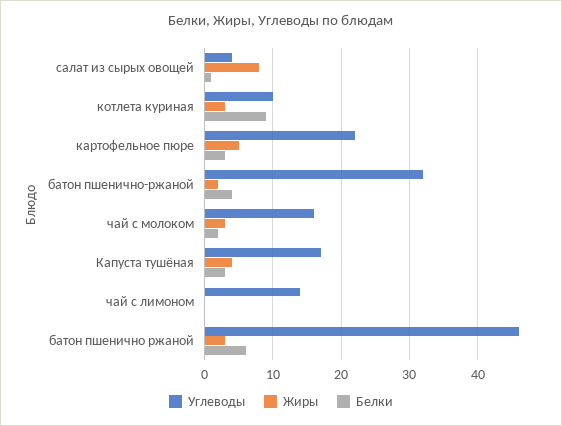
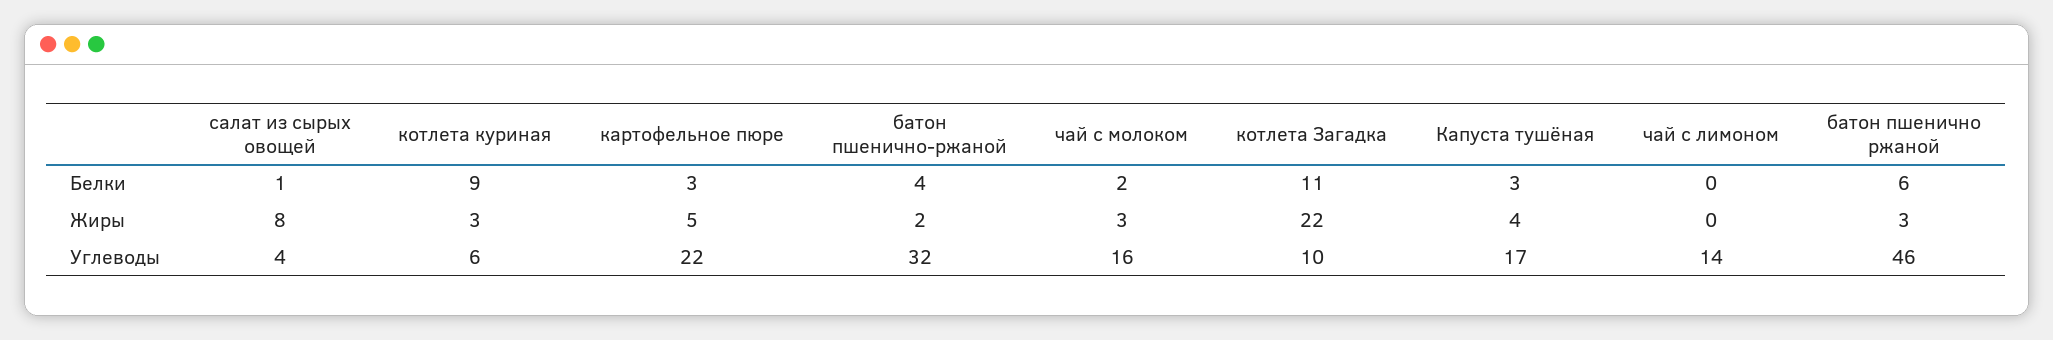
  {
    "Углеводы": {
      "салат из сырых овощей": 4,
-     "котлета куриная": 10,
+     "котлета куриная": 6,
      "картофельное пюре": 22,
      "батон пшенично-ржаной": 32,
      "чай с молоком": 16,
      "Капуста тушёная": 17,
      "чай с лимоном": 14,
-     "батон пшенично ржаной": 46
+     "батон пшенично ржаной": 46,
+     "котлета Загадка": 10
    },
    "Жиры": {
      "салат из сырых овощей": 8,
      "котлета куриная": 3,
      "картофельное пюре": 5,
      "батон пшенично-ржаной": 2,
      "чай с молоком": 3,
      "Капуста тушёная": 4,
      "чай с лимоном": 0,
-     "батон пшенично ржаной": 3
+     "батон пшенично ржаной": 3,
+     "котлета Загадка": 22
    },
    "Белки": {
      "салат из сырых овощей": 1,
      "котлета куриная": 9,
      "картофельное пюре": 3,
      "батон пшенично-ржаной": 4,
      "чай с молоком": 2,
      "Капуста тушёная": 3,
      "чай с лимоном": 0,
-     "батон пшенично ржаной": 6
+     "батон пшенично ржаной": 6,
+     "котлета Загадка": 11
    }
  }

